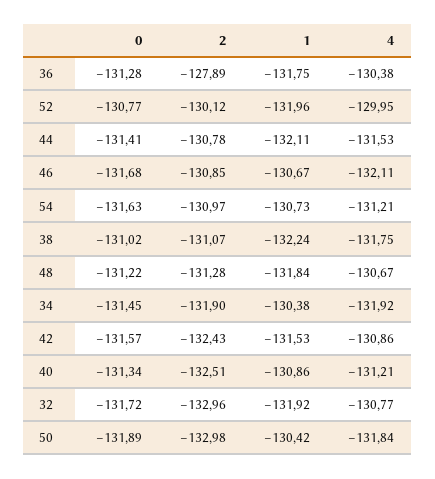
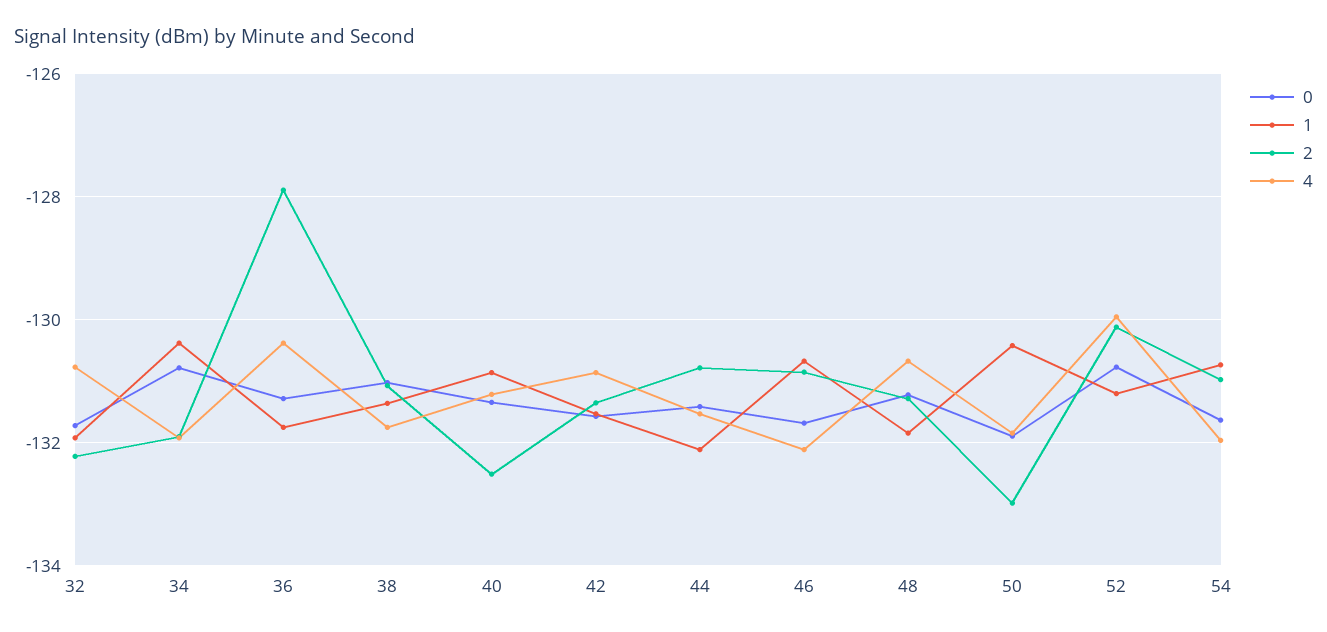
  {
    "0": {
      "36": -131.28,
      "52": -130.77,
      "44": -131.41,
      "46": -131.68,
      "54": -131.63,
      "38": -131.02,
      "48": -131.22,
-     "34": -131.45,
+     "34": -130.8,
      "42": -131.57,
      "40": -131.34,
      "32": -131.72,
      "50": -131.89
    },
    "2": {
      "36": -127.89,
      "52": -130.12,
      "44": -130.78,
      "46": -130.85,
      "54": -130.97,
      "38": -131.07,
      "48": -131.28,
      "34": -131.9,
-     "42": -132.43,
+     "42": -131.4,
      "40": -132.51,
-     "32": -132.96,
+     "32": -132.2,
      "50": -132.98
    },
    "1": {
      "36": -131.75,
-     "52": -131.96,
+     "52": -131.2,
      "44": -132.11,
      "46": -130.67,
      "54": -130.73,
-     "38": -132.24,
+     "38": -131.4,
      "48": -131.84,
      "34": -130.38,
      "42": -131.53,
      "40": -130.86,
      "32": -131.92,
      "50": -130.42
    },
    "4": {
      "36": -130.38,
      "52": -129.95,
      "44": -131.53,
      "46": -132.11,
-     "54": -131.21,
+     "54": -132,
      "38": -131.75,
      "48": -130.67,
      "34": -131.92,
      "42": -130.86,
      "40": -131.21,
      "32": -130.77,
      "50": -131.84
    }
  }

